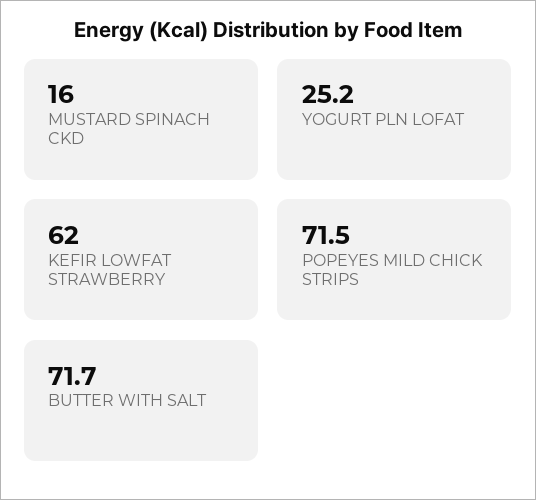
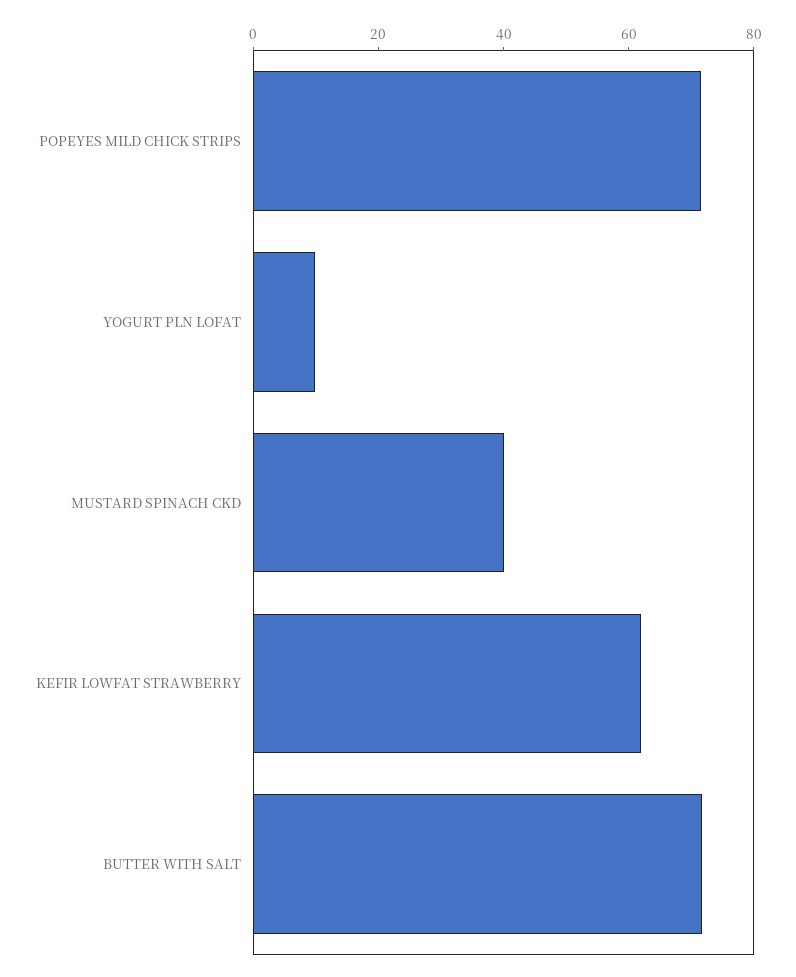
  {
-   "MUSTARD SPINACH CKD": 16,
+   "MUSTARD SPINACH CKD": 40,
-   "YOGURT PLN LOFAT": 25.2,
+   "YOGURT PLN LOFAT": 10,
    "KEFIR LOWFAT STRAWBERRY": 62,
    "POPEYES MILD CHICK STRIPS": 71.5,
    "BUTTER WITH SALT": 71.7
  }

